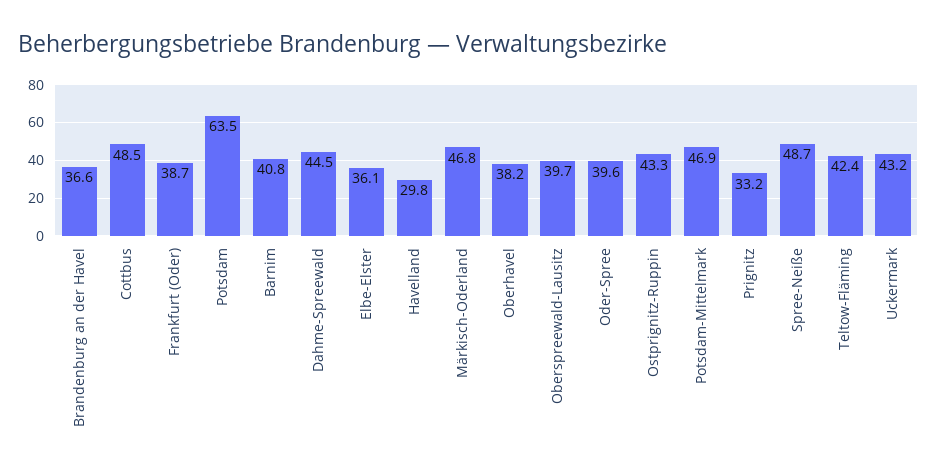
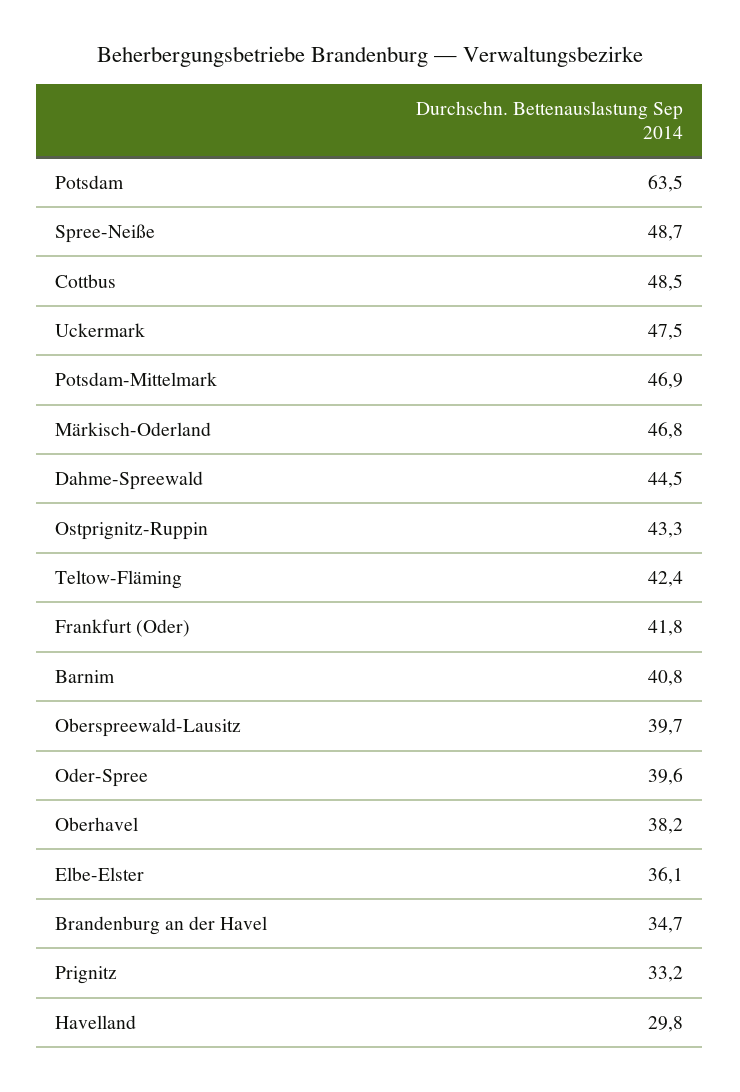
  {
-   "Brandenburg an der Havel": 36.6,
+   "Brandenburg an der Havel": 34.7,
    "Cottbus": 48.5,
-   "Frankfurt (Oder)": 38.7,
+   "Frankfurt (Oder)": 41.8,
    "Potsdam": 63.5,
    "Barnim": 40.8,
    "Dahme-Spreewald": 44.5,
    "Elbe-Elster": 36.1,
    "Havelland": 29.8,
    "Märkisch-Oderland": 46.8,
    "Oberhavel": 38.2,
    "Oberspreewald-Lausitz": 39.7,
    "Oder-Spree": 39.6,
    "Ostprignitz-Ruppin": 43.3,
    "Potsdam-Mittelmark": 46.9,
    "Prignitz": 33.2,
    "Spree-Neiße": 48.7,
    "Teltow-Fläming": 42.4,
-   "Uckermark": 43.2
+   "Uckermark": 47.5
  }

